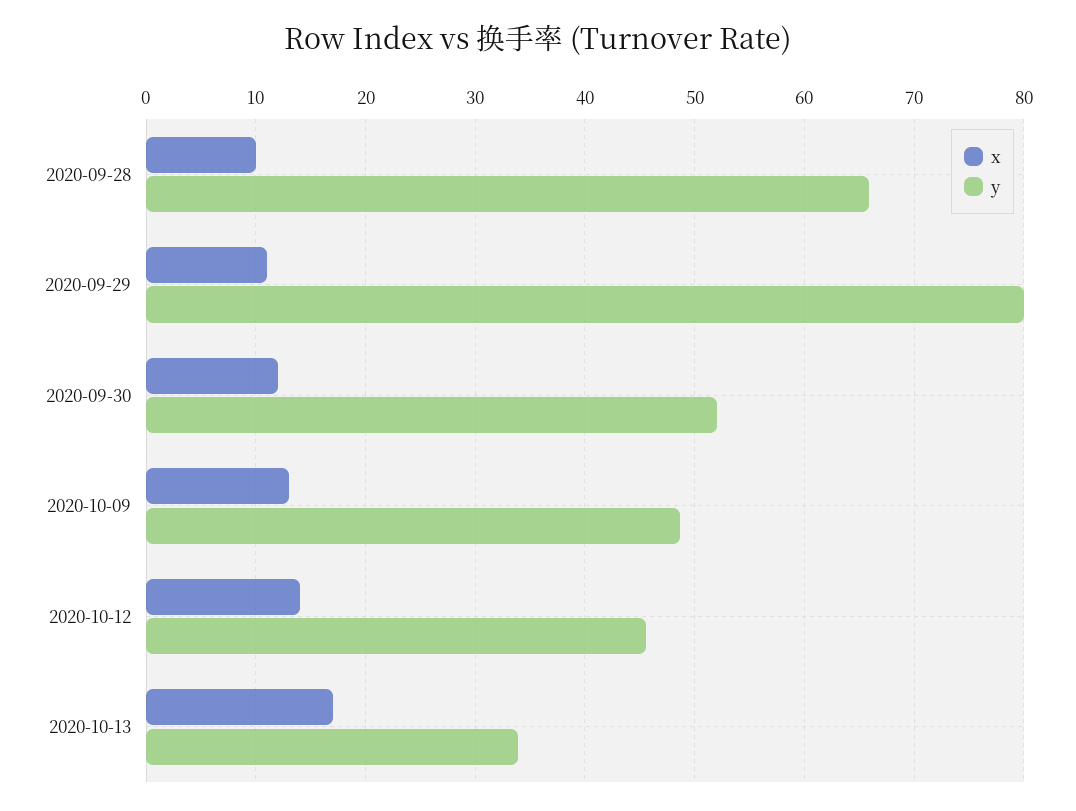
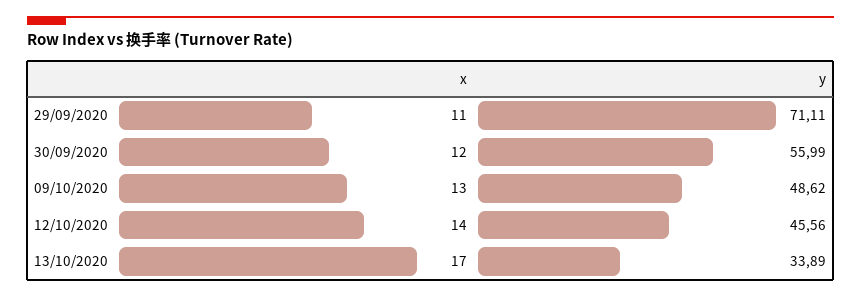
  {
    "x": {
-     "2020-09-28": 10,
      "2020-09-29": 11,
      "2020-09-30": 12,
      "2020-10-09": 13,
      "2020-10-12": 14,
      "2020-10-13": 17
    },
    "y": {
-     "2020-09-28": 66,
-     "2020-09-29": 80,
+     "2020-09-29": 71.11,
-     "2020-09-30": 52,
+     "2020-09-30": 55.99,
      "2020-10-09": 48.62,
      "2020-10-12": 45.56,
      "2020-10-13": 33.89
    }
  }

